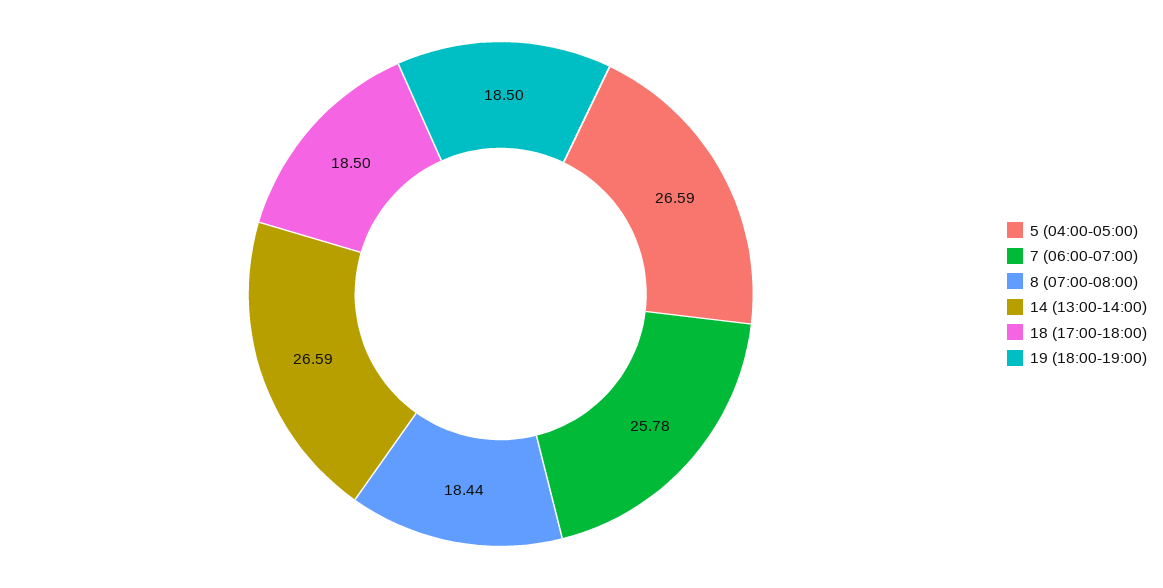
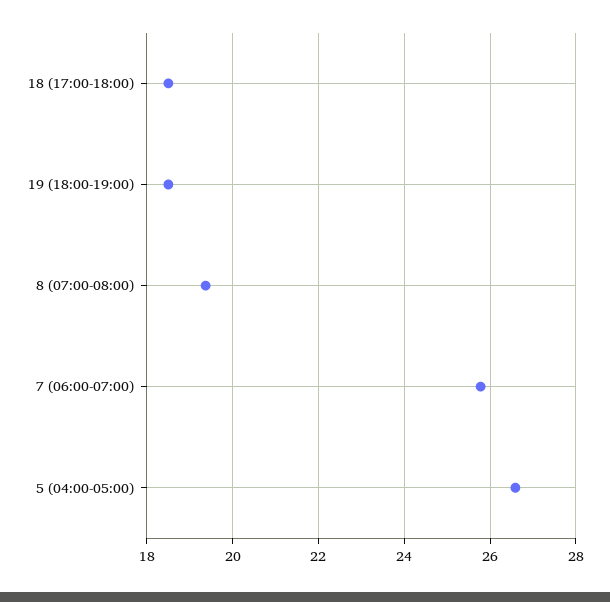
  {
    "5 (04:00-05:00)": 26.59,
    "7 (06:00-07:00)": 25.78,
-   "8 (07:00-08:00)": 18.44,
+   "8 (07:00-08:00)": 19.4,
-   "14 (13:00-14:00)": 26.59,
    "18 (17:00-18:00)": 18.5,
    "19 (18:00-19:00)": 18.5
  }

